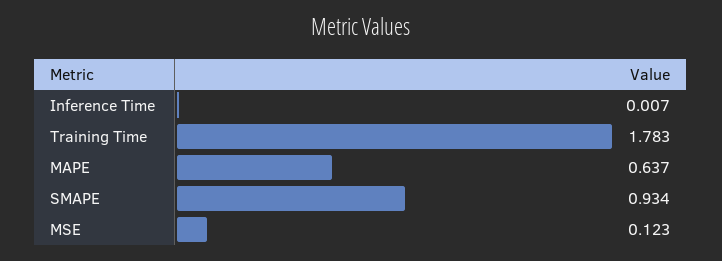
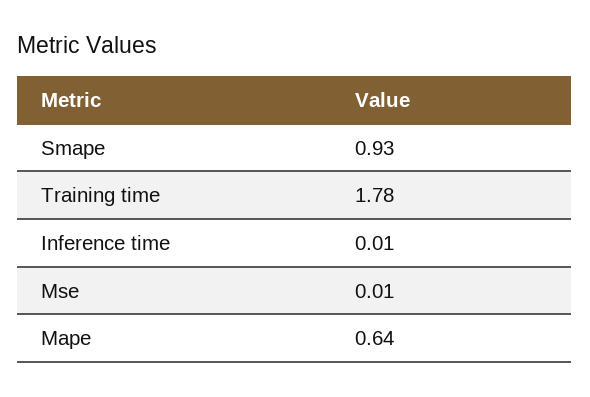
  {
    "Inference Time": 0.007,
    "Training Time": 1.783,
    "MAPE": 0.637,
    "SMAPE": 0.934,
-   "MSE": 0.123
+   "MSE": 0.01
  }

